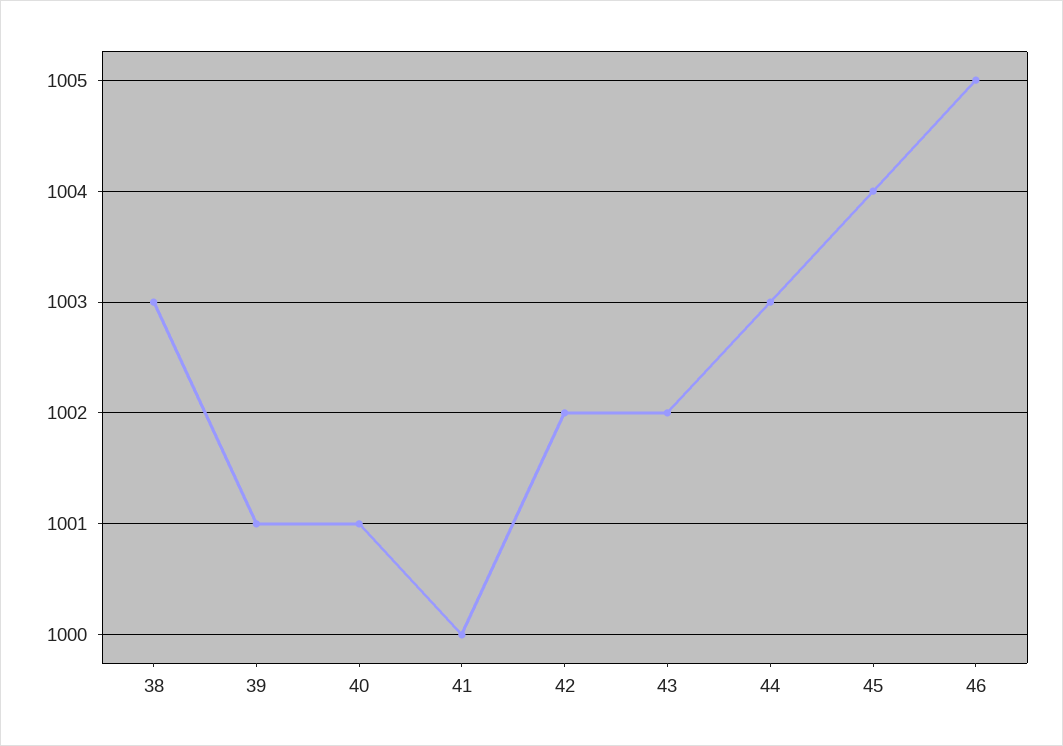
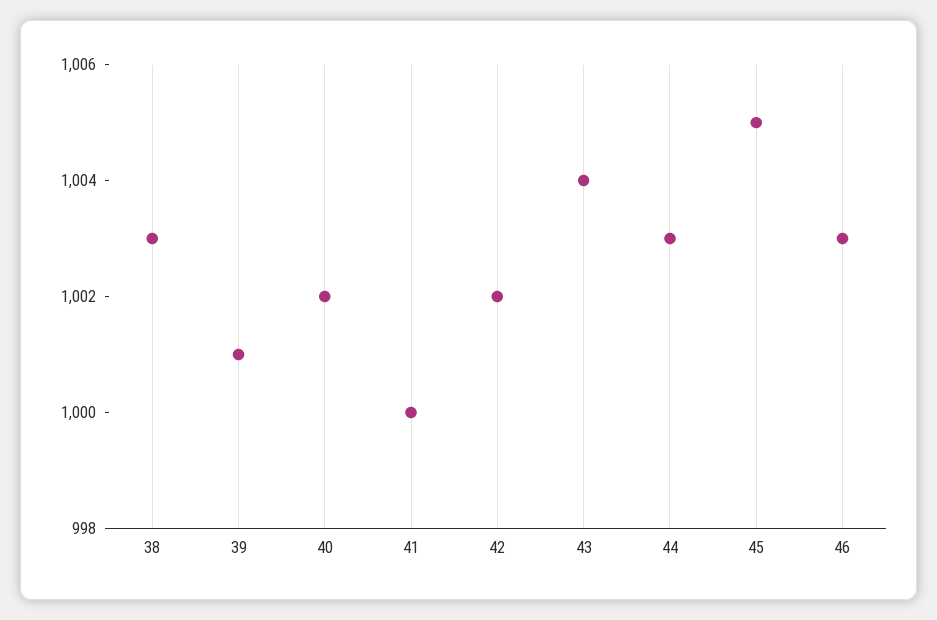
  {
    "38": 1003,
    "39": 1001,
-   "40": 1001,
+   "40": 1002,
    "41": 1000,
    "42": 1002,
-   "43": 1002,
+   "43": 1004,
    "44": 1003,
-   "45": 1004,
+   "45": 1005,
-   "46": 1005
+   "46": 1003
  }

